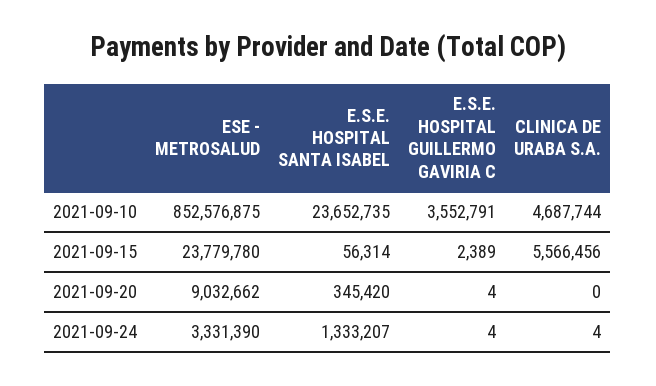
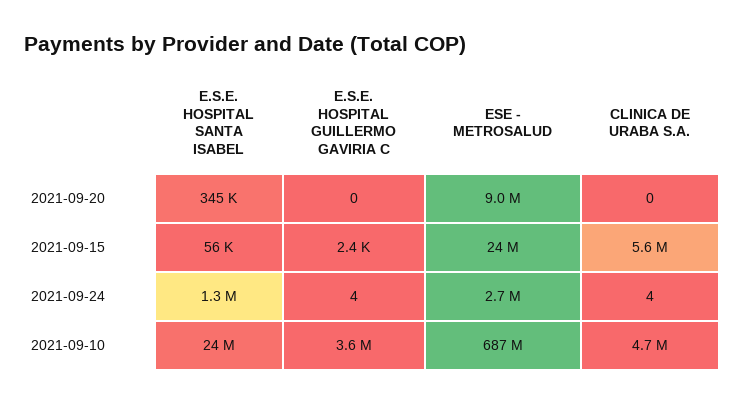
  {
    "ESE - METROSALUD": {
-     "2021-09-10": 852576875,
+     "2021-09-10": 687000000,
      "2021-09-15": 23779780,
      "2021-09-20": 9032662,
-     "2021-09-24": 3331390
+     "2021-09-24": 2700000
    },
    "E.S.E. HOSPITAL SANTA ISABEL": {
      "2021-09-10": 23652735,
      "2021-09-15": 56314,
      "2021-09-20": 345420,
      "2021-09-24": 1333207
    },
    "E.S.E. HOSPITAL GUILLERMO GAVIRIA C": {
      "2021-09-10": 3552791,
      "2021-09-15": 2389,
-     "2021-09-20": 4,
+     "2021-09-20": 0,
      "2021-09-24": 4
    },
    "CLINICA DE URABA S.A.": {
      "2021-09-10": 4687744,
      "2021-09-15": 5566456,
      "2021-09-20": 0,
      "2021-09-24": 4
    }
  }

